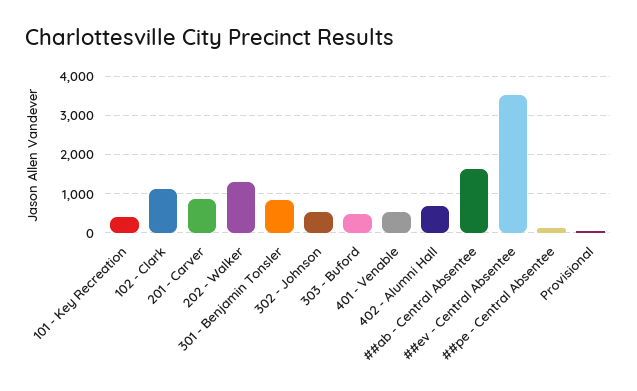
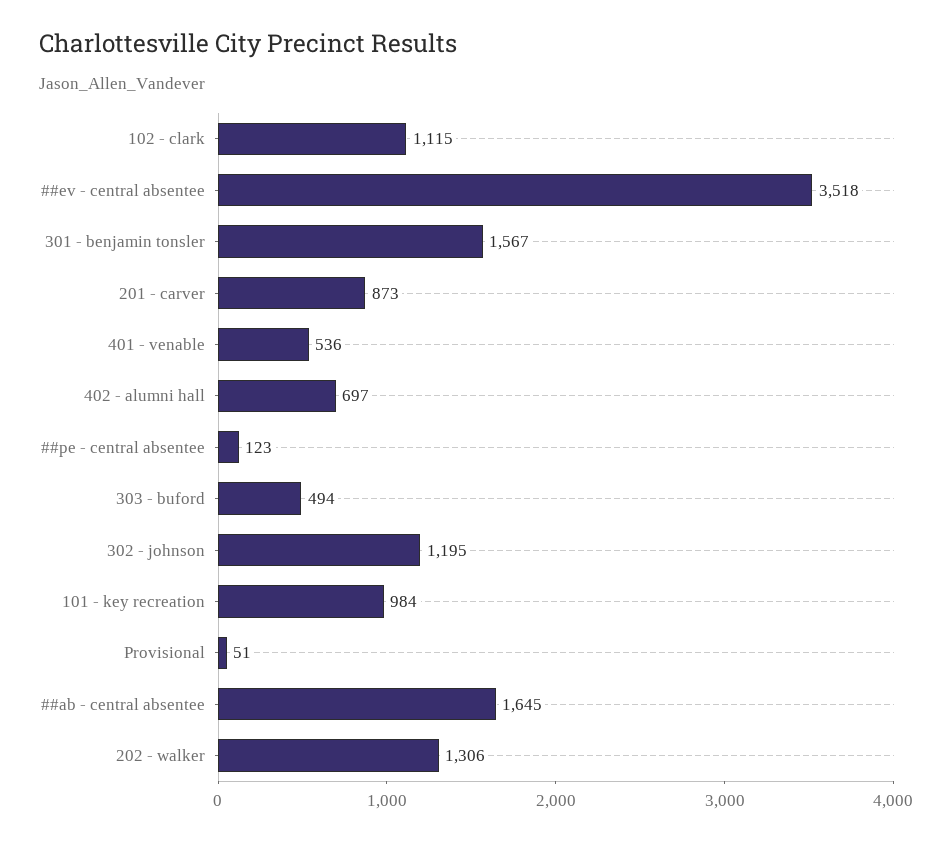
  {
-   "101 - Key Recreation": 400,
+   "101 - Key Recreation": 984,
    "102 - Clark": 1115,
    "201 - Carver": 873,
    "202 - Walker": 1306,
-   "301 - Benjamin Tonsler": 800,
+   "301 - Benjamin Tonsler": 1567,
-   "302 - Johnson": 600,
+   "302 - Johnson": 1195,
    "303 - Buford": 494,
    "401 - Venable": 536,
    "402 - Alumni Hall": 697,
    "##ab - Central Absentee": 1645,
    "##ev - Central Absentee": 3518,
    "##pe - Central Absentee": 123,
    "Provisional": 51
  }

